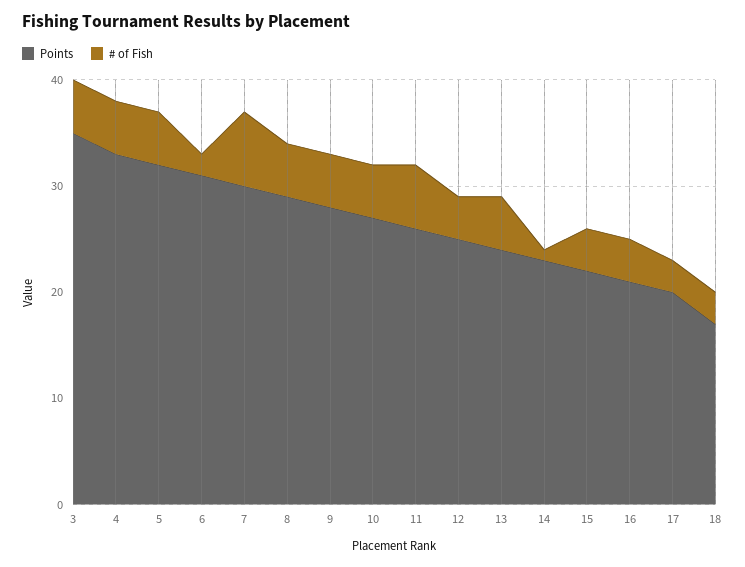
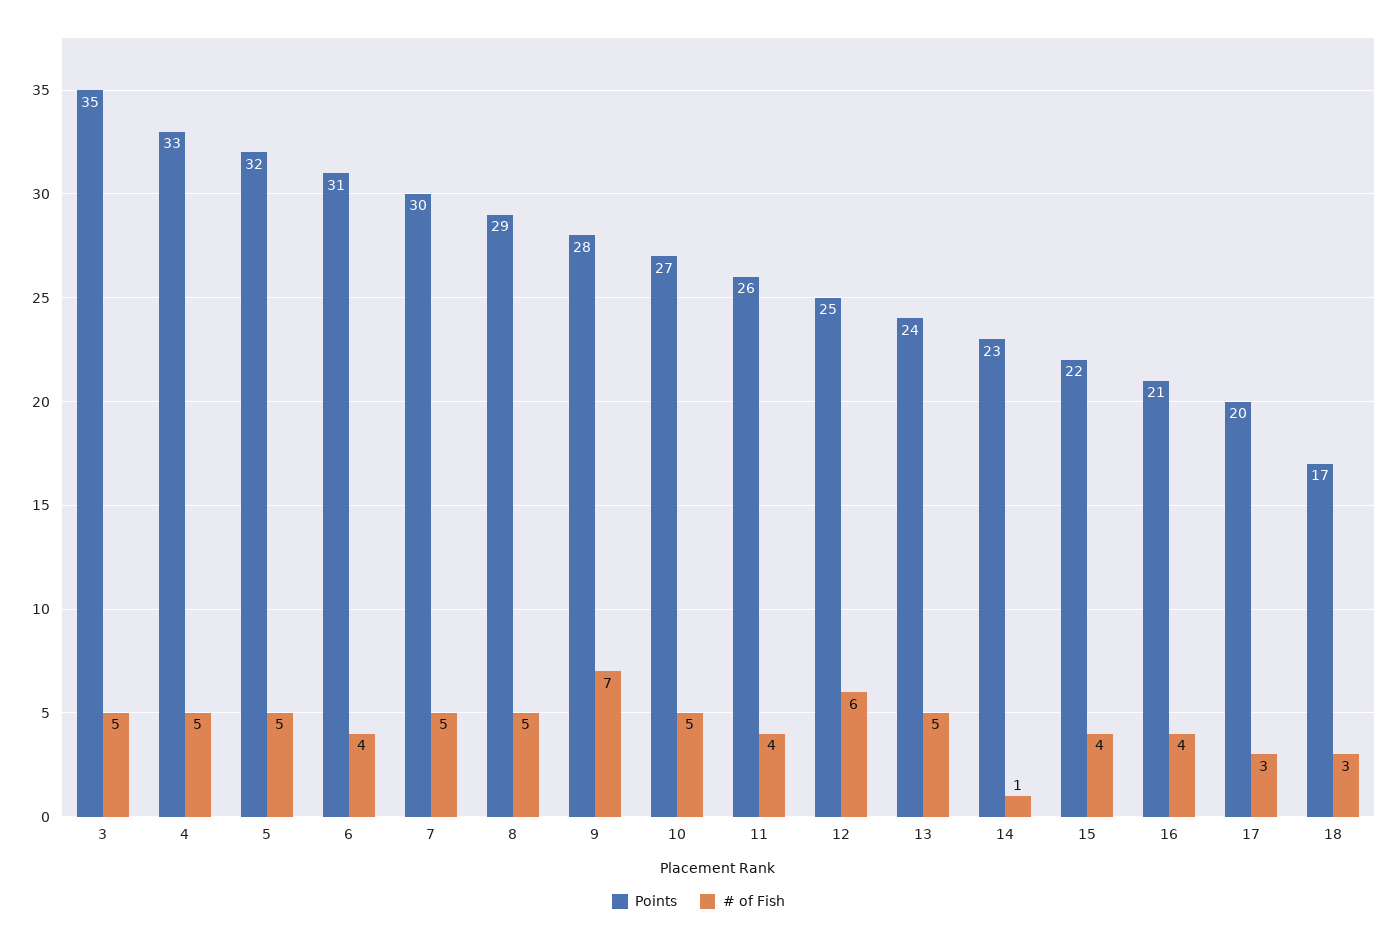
  {
    "Points": {
      "3": 35,
      "4": 33,
      "5": 32,
      "6": 31,
      "7": 30,
      "8": 29,
      "9": 28,
      "10": 27,
      "11": 26,
      "12": 25,
      "13": 24,
      "14": 23,
      "15": 22,
      "16": 21,
      "17": 20,
      "18": 17
    },
    "# of Fish": {
      "3": 5,
      "4": 5,
      "5": 5,
-     "6": 2,
+     "6": 4,
-     "7": 7,
+     "7": 5,
      "8": 5,
-     "9": 5,
+     "9": 7,
      "10": 5,
-     "11": 6,
+     "11": 4,
-     "12": 4,
+     "12": 6,
      "13": 5,
      "14": 1,
      "15": 4,
      "16": 4,
      "17": 3,
      "18": 3
    }
  }

